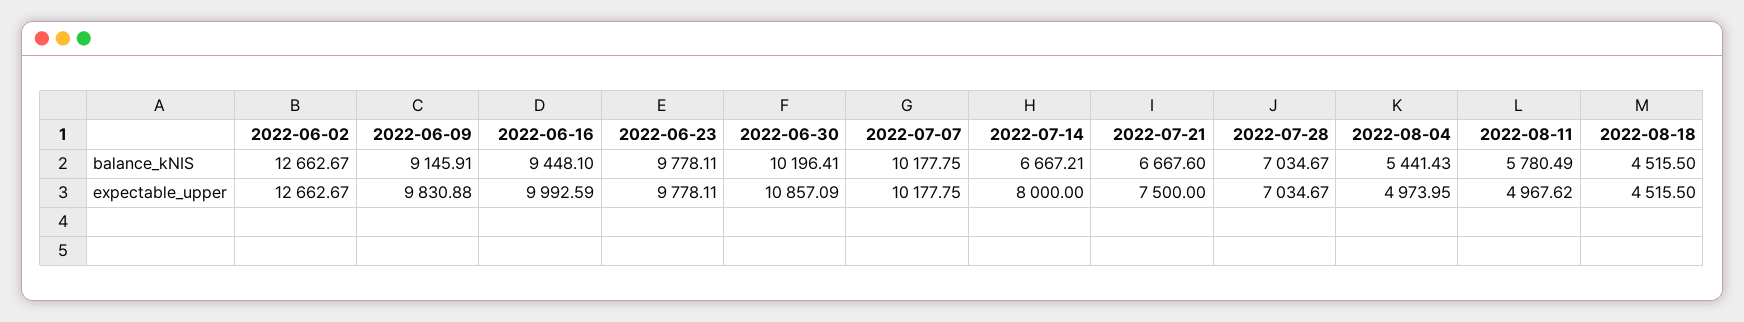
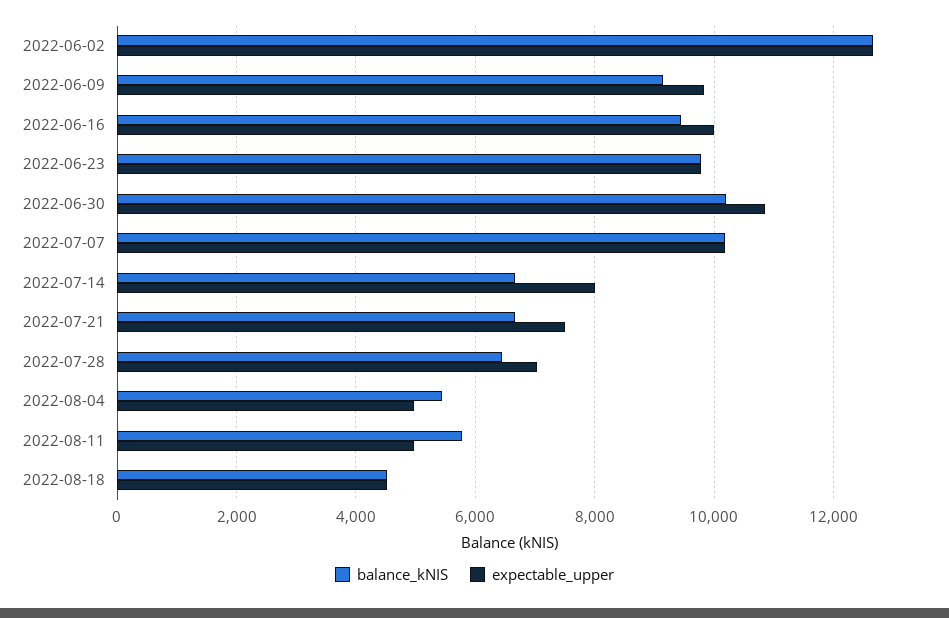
  {
    "balance_kNIS": {
      "2022-06-02": 12662.67,
      "2022-06-09": 9145.91,
      "2022-06-16": 9448.1,
      "2022-06-23": 9778.11,
      "2022-06-30": 10196.41,
      "2022-07-07": 10177.75,
      "2022-07-14": 6667.21,
      "2022-07-21": 6667.6,
-     "2022-07-28": 7034.67,
+     "2022-07-28": 6400,
      "2022-08-04": 5441.43,
      "2022-08-11": 5780.49,
      "2022-08-18": 4515.5
    },
    "expectable_upper": {
      "2022-06-02": 12662.67,
      "2022-06-09": 9830.88,
      "2022-06-16": 9992.59,
      "2022-06-23": 9778.11,
      "2022-06-30": 10857.09,
      "2022-07-07": 10177.75,
      "2022-07-14": 8000,
      "2022-07-21": 7500,
      "2022-07-28": 7034.67,
      "2022-08-04": 4973.95,
      "2022-08-11": 4967.62,
      "2022-08-18": 4515.5
    }
  }

